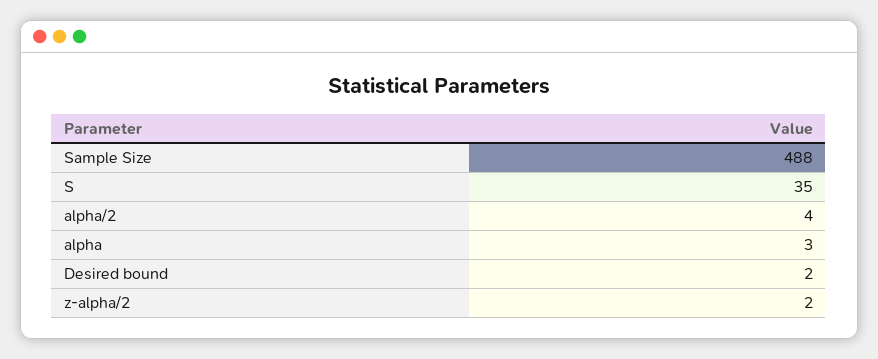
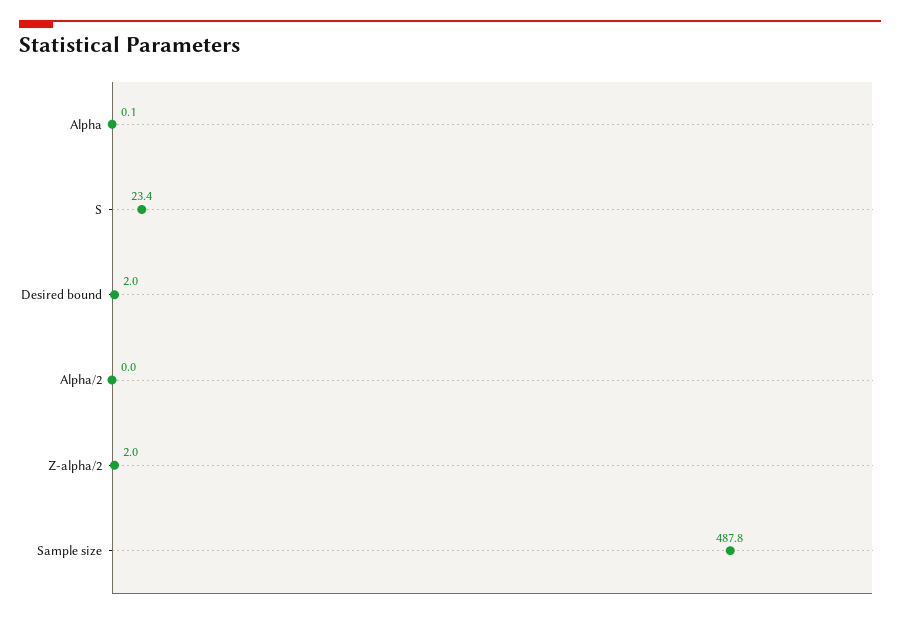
  {
    "Sample Size": 487.8,
-   "S": 35,
+   "S": 23.4,
-   "alpha/2": 4,
+   "alpha/2": 0,
-   "alpha": 3,
+   "alpha": 0.1,
    "Desired bound": 2,
    "z-alpha/2": 2
  }

